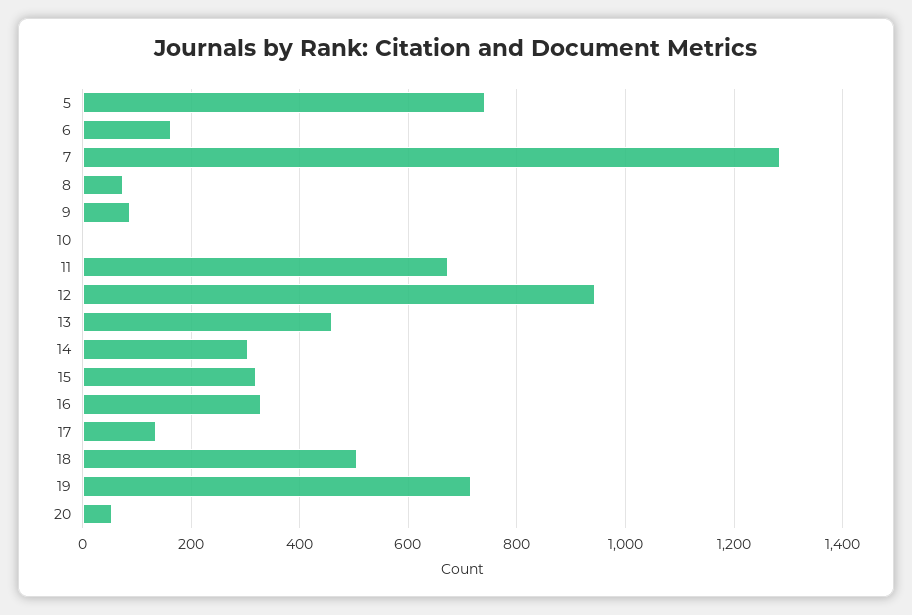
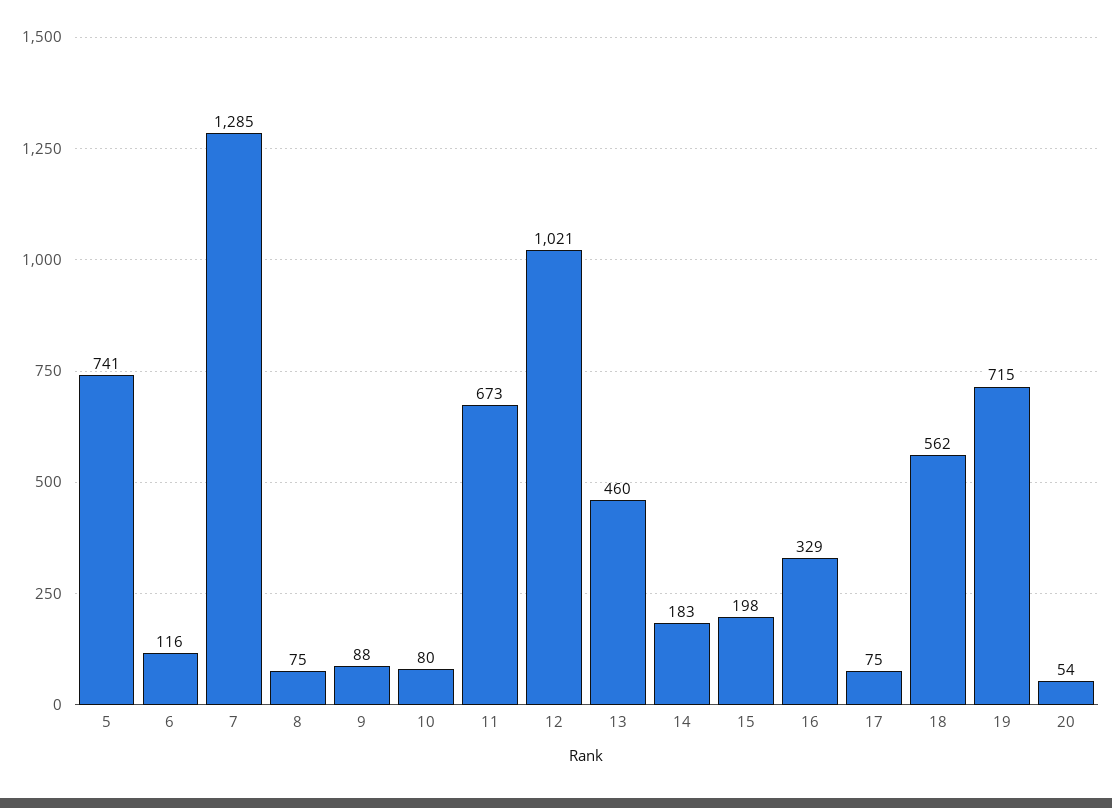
  {
    "5": 741,
-   "6": 160,
+   "6": 116,
    "7": 1285,
    "8": 75,
    "9": 88,
-   "10": 0,
+   "10": 80,
    "11": 673,
-   "12": 940,
+   "12": 1021,
    "13": 460,
-   "14": 300,
+   "14": 183,
-   "15": 320,
+   "15": 198,
    "16": 329,
-   "17": 140,
+   "17": 75,
-   "18": 500,
+   "18": 562,
    "19": 715,
    "20": 54
  }

